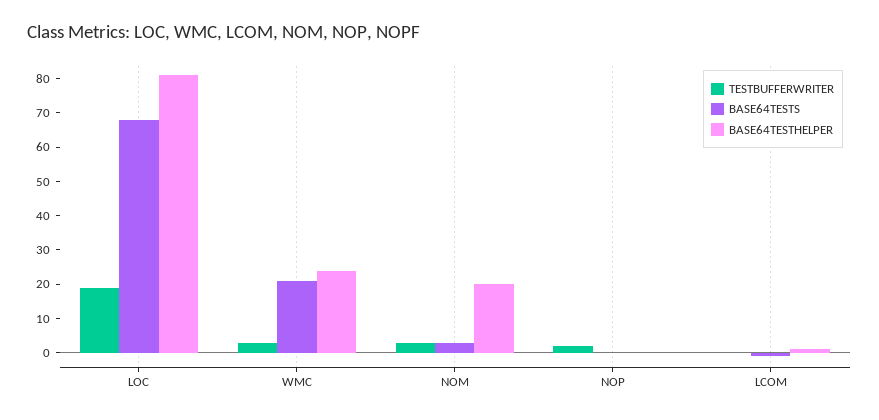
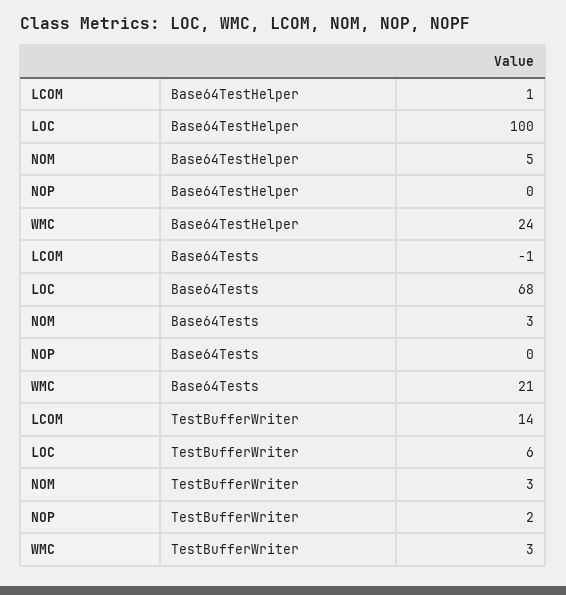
  {
    "TESTBUFFERWRITER": {
-     "LOC": 20,
+     "LOC": 6,
      "WMC": 3,
      "NOM": 3,
      "NOP": 2,
-     "LCOM": 0
+     "LCOM": 14
    },
    "BASE64TESTS": {
      "LOC": 68,
      "WMC": 21,
      "NOM": 3,
      "NOP": 0,
      "LCOM": -1
    },
    "BASE64TESTHELPER": {
-     "LOC": 80,
+     "LOC": 100,
      "WMC": 24,
-     "NOM": 20,
+     "NOM": 5,
      "NOP": 0,
      "LCOM": 1
    }
  }

